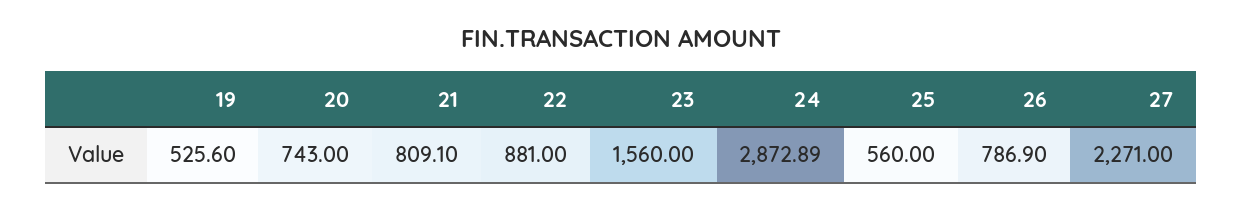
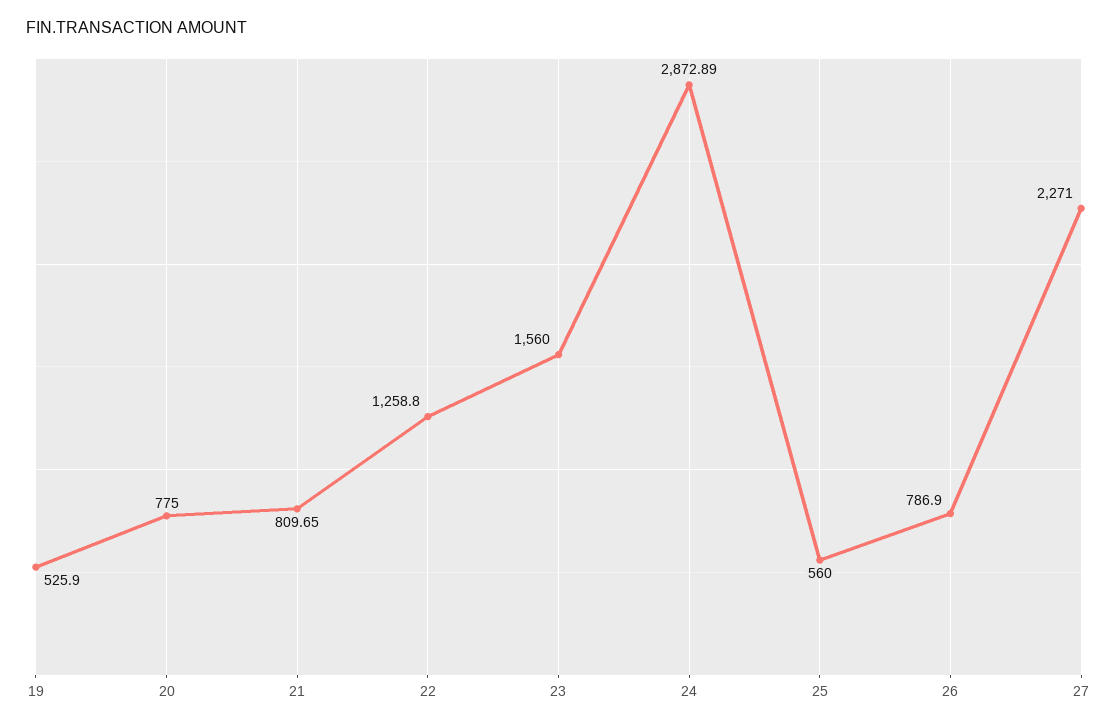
  {
-   "19": 525.6,
+   "19": 525.9,
-   "20": 743,
+   "20": 775,
-   "21": 809.1,
+   "21": 809.65,
-   "22": 881,
+   "22": 1258.8,
    "23": 1560,
    "24": 2872.89,
    "25": 560,
    "26": 786.9,
    "27": 2271
  }

